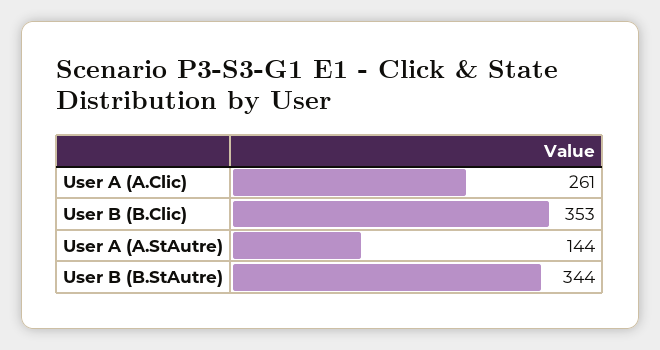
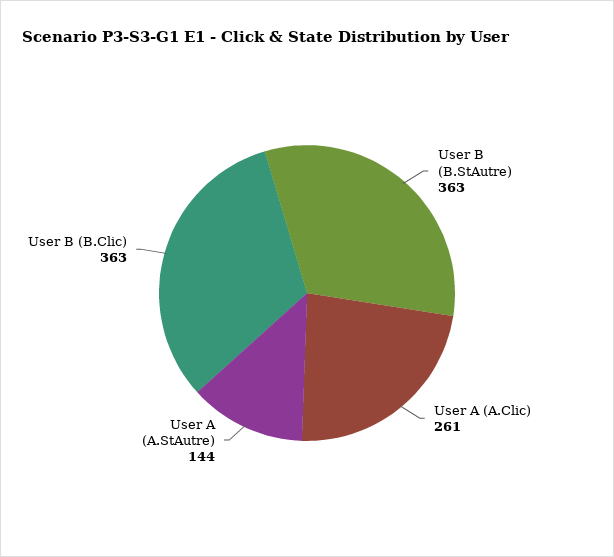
  {
    "User A (A.Clic)": 261,
-   "User B (B.Clic)": 353,
+   "User B (B.Clic)": 363,
    "User A (A.StAutre)": 144,
-   "User B (B.StAutre)": 344
+   "User B (B.StAutre)": 363
  }

